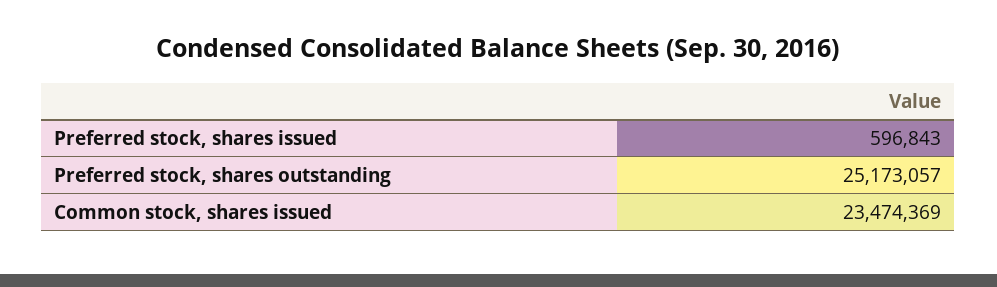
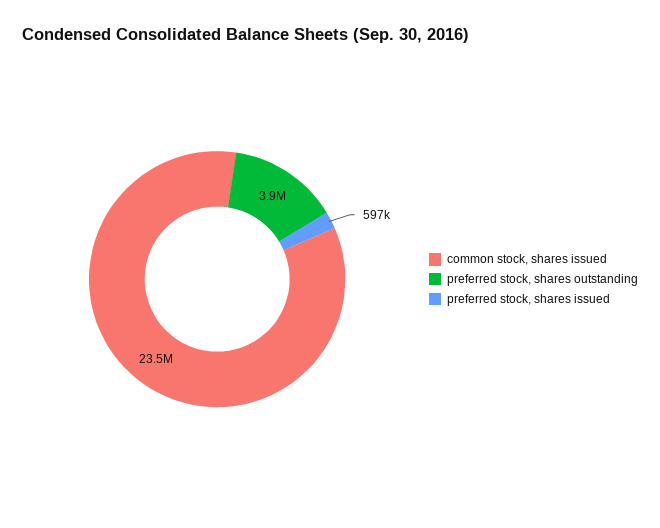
  {
    "Preferred stock, shares issued": 596843,
-   "Preferred stock, shares outstanding": 25173057,
+   "Preferred stock, shares outstanding": 3900000,
    "Common stock, shares issued": 23474369
  }

